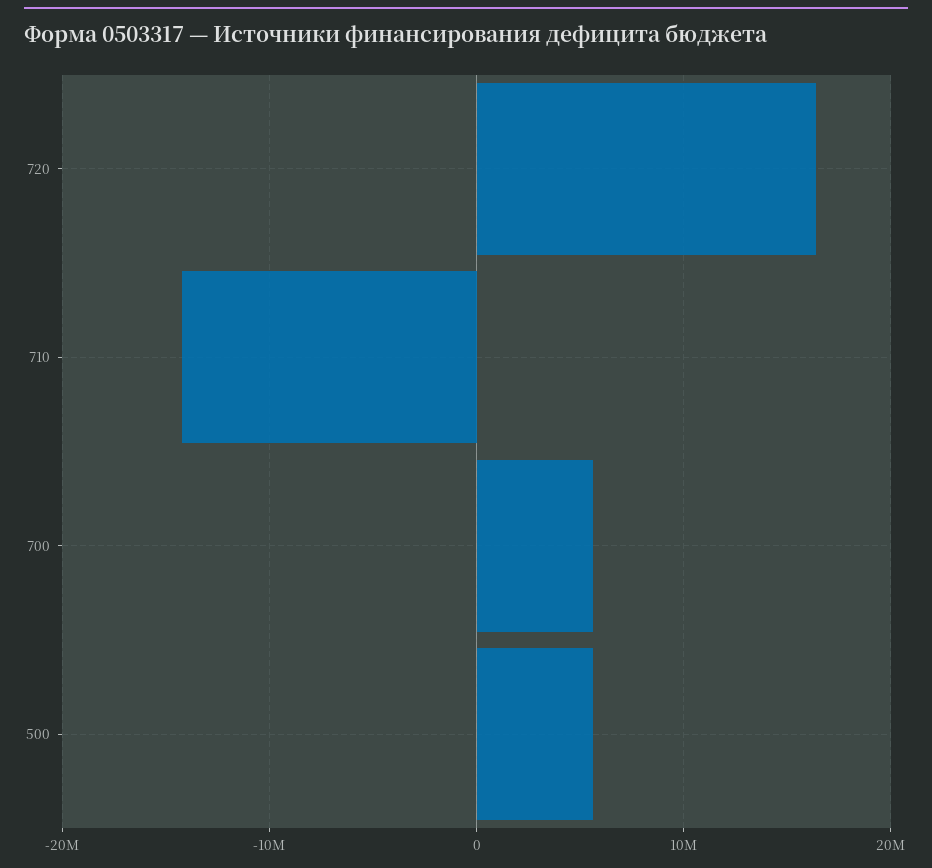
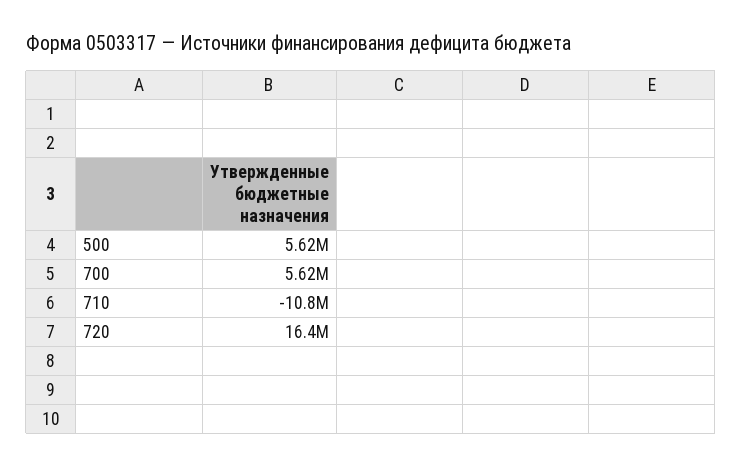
  {
    "720": 16400000,
-   "710": -14000000,
+   "710": -10800000,
    "700": 5620000,
    "500": 5620000
  }

